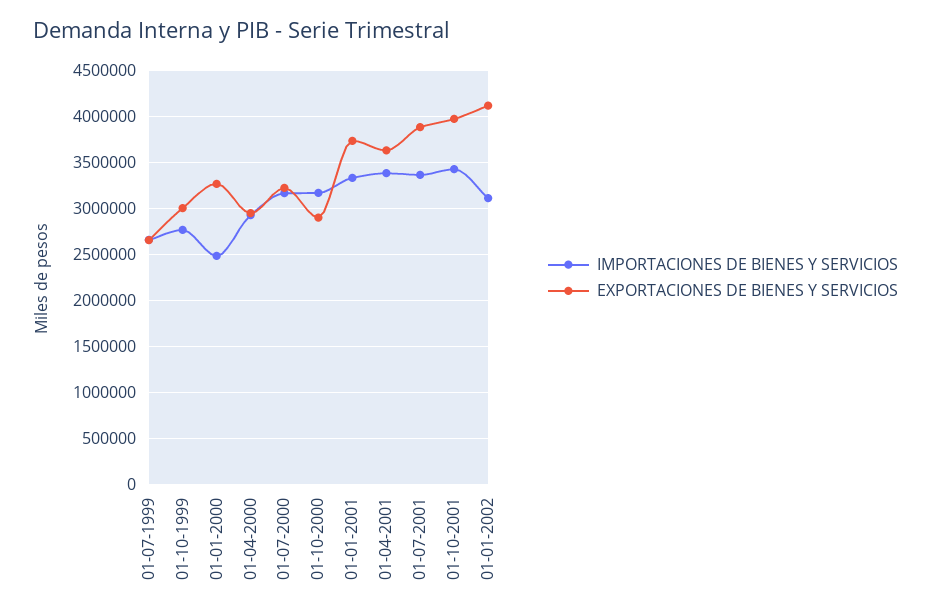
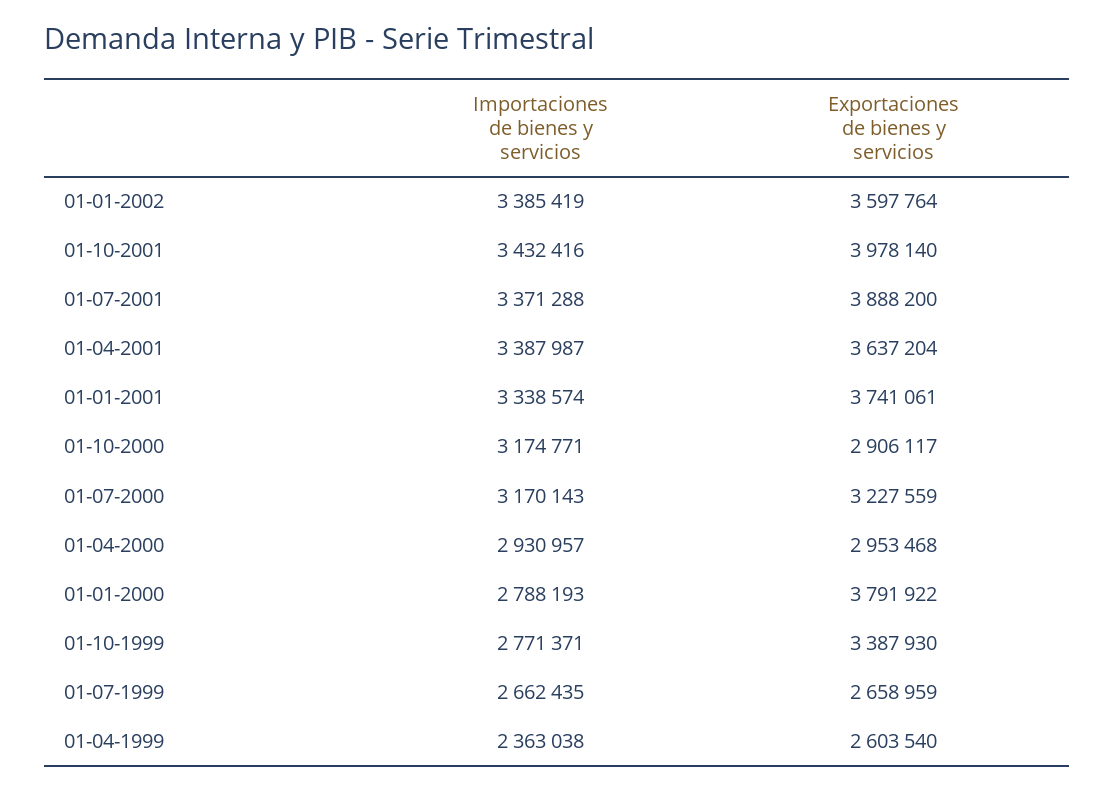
  {
    "IMPORTACIONES DE BIENES Y SERVICIOS": {
      "01-07-1999": 2662435,
      "01-10-1999": 2771371,
-     "01-01-2000": 2500000,
+     "01-01-2000": 2788193,
      "01-04-2000": 2930957,
      "01-07-2000": 3170143,
      "01-10-2000": 3174771,
      "01-01-2001": 3338574,
      "01-04-2001": 3387987,
      "01-07-2001": 3371288,
      "01-10-2001": 3432416,
-     "01-01-2002": 3100000
+     "01-01-2002": 3385419,
+     "01-04-1999": 2363038
    },
    "EXPORTACIONES DE BIENES Y SERVICIOS": {
      "01-07-1999": 2658959,
-     "01-10-1999": 3000000,
+     "01-10-1999": 3387930,
-     "01-01-2000": 3300000,
+     "01-01-2000": 3791922,
      "01-04-2000": 2953468,
      "01-07-2000": 3227559,
      "01-10-2000": 2906117,
      "01-01-2001": 3741061,
      "01-04-2001": 3637204,
      "01-07-2001": 3888200,
      "01-10-2001": 3978140,
-     "01-01-2002": 4100000
+     "01-01-2002": 3597764,
+     "01-04-1999": 2603540
    }
  }

